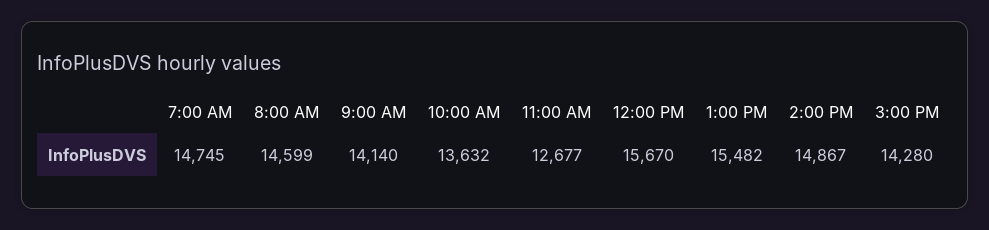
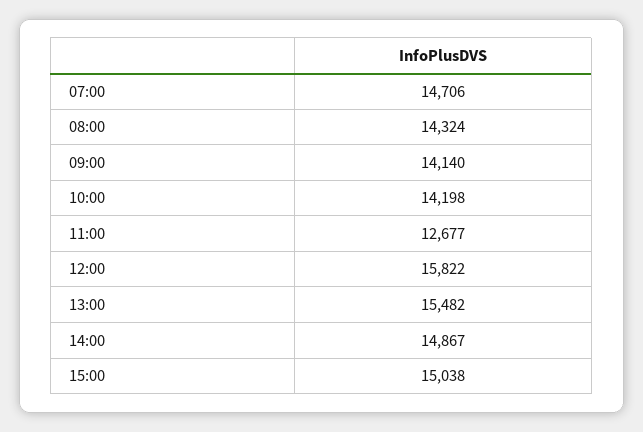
  {
-   "7:00 AM": 14745,
+   "7:00 AM": 14706,
-   "8:00 AM": 14599,
+   "8:00 AM": 14324,
    "9:00 AM": 14140,
-   "10:00 AM": 13632,
+   "10:00 AM": 14198,
    "11:00 AM": 12677,
-   "12:00 PM": 15670,
+   "12:00 PM": 15822,
    "1:00 PM": 15482,
    "2:00 PM": 14867,
-   "3:00 PM": 14280
+   "3:00 PM": 15038
  }

